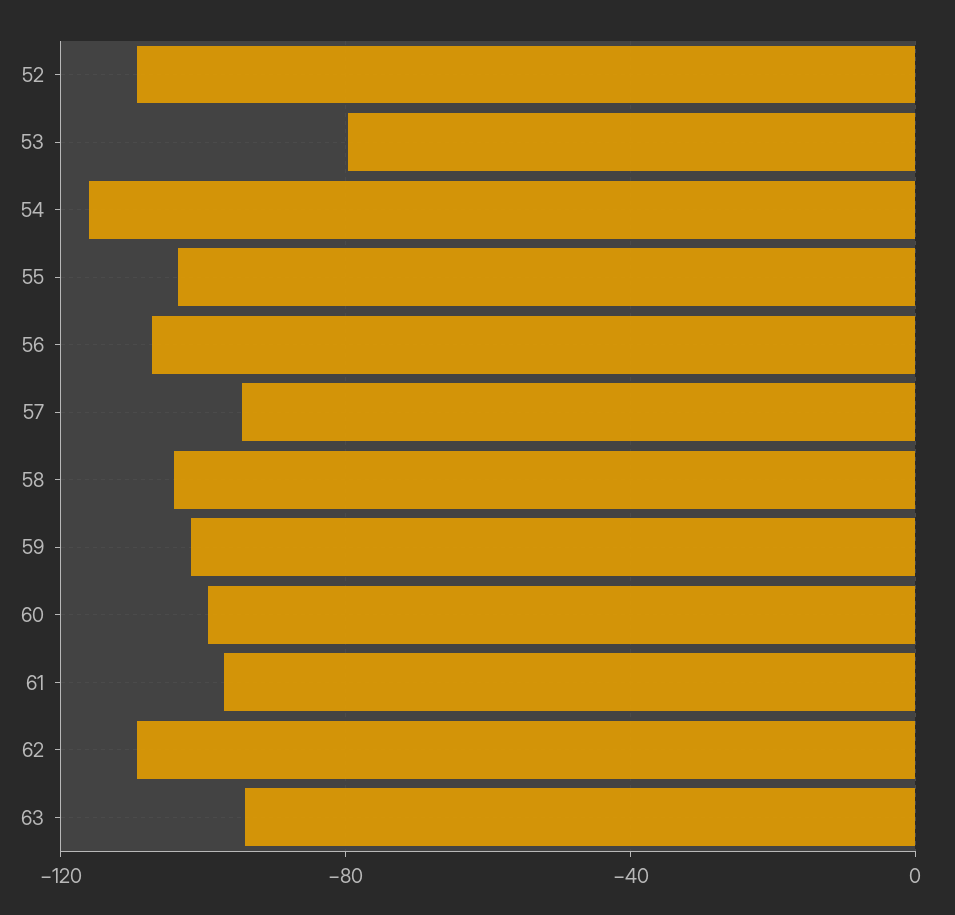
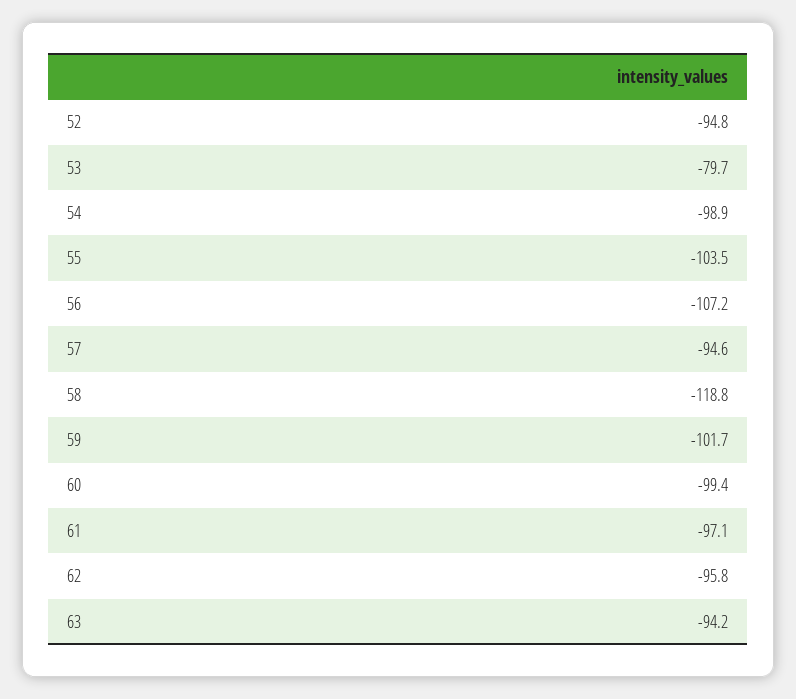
  {
-   "52": -110,
+   "52": -94.8,
    "53": -79.7,
-   "54": -115,
+   "54": -98.9,
    "55": -103.5,
    "56": -107.2,
    "57": -94.6,
-   "58": -105,
+   "58": -118.8,
    "59": -101.7,
    "60": -99.4,
    "61": -97.1,
-   "62": -110,
+   "62": -95.8,
    "63": -94.2
  }

